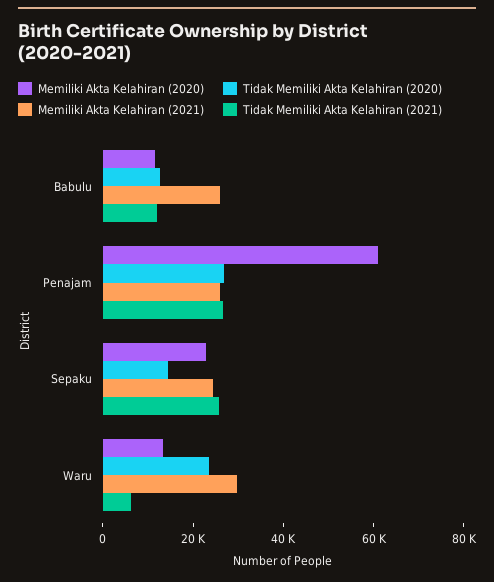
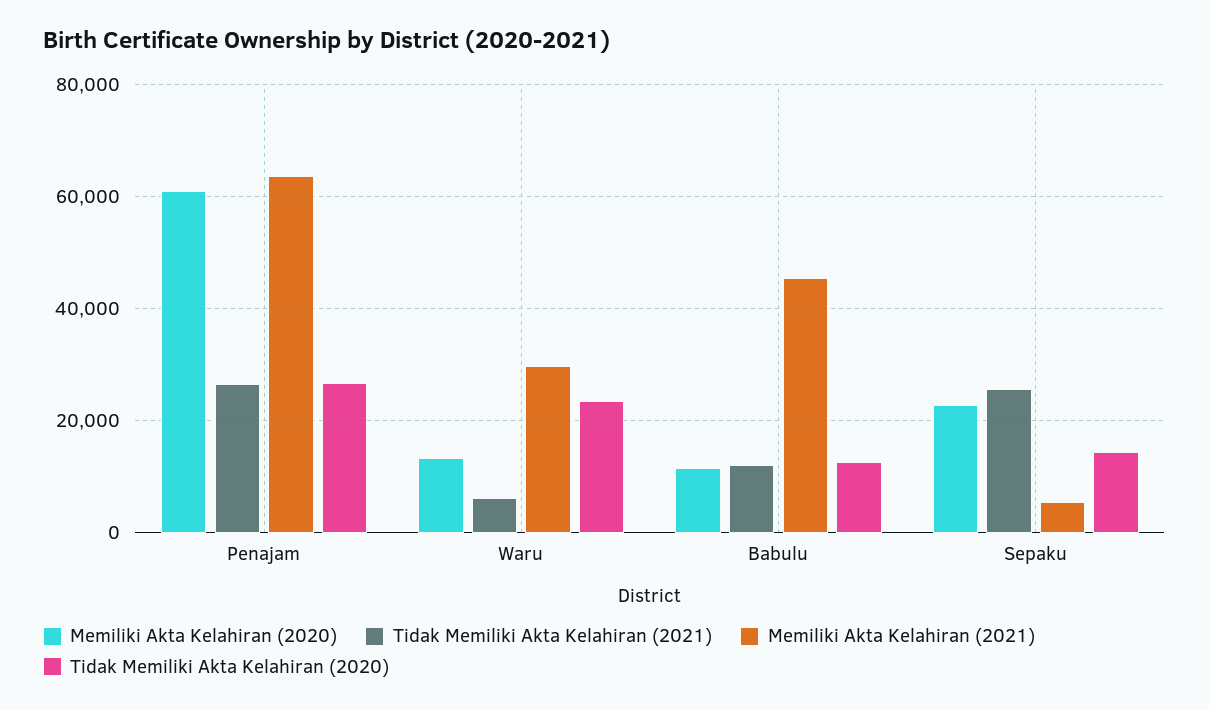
  {
    "Memiliki Akta Kelahiran (2020)": {
      "Babulu": 12000,
      "Penajam": 60000,
      "Sepaku": 22000,
      "Waru": 14000
    },
    "Tidak Memiliki Akta Kelahiran (2020)": {
      "Babulu": 12000,
      "Penajam": 26000,
      "Sepaku": 14000,
      "Waru": 24000
    },
    "Memiliki Akta Kelahiran (2021)": {
-     "Babulu": 25000,
+     "Babulu": 46000,
-     "Penajam": 25000,
+     "Penajam": 64000,
-     "Sepaku": 25000,
+     "Sepaku": 6000,
      "Waru": 30000
    },
    "Tidak Memiliki Akta Kelahiran (2021)": {
      "Babulu": 12000,
      "Penajam": 26000,
      "Sepaku": 26000,
      "Waru": 6000
    }
  }

